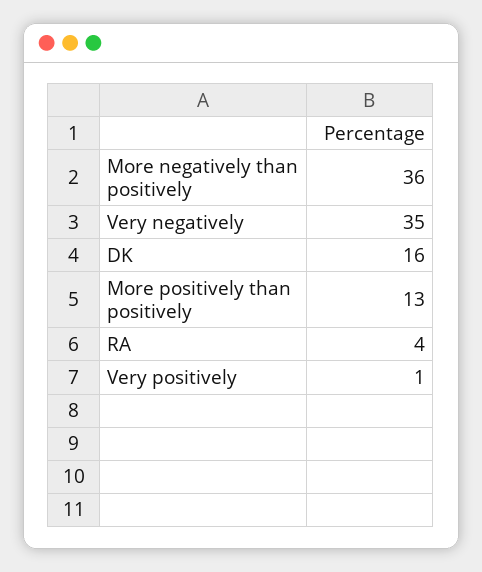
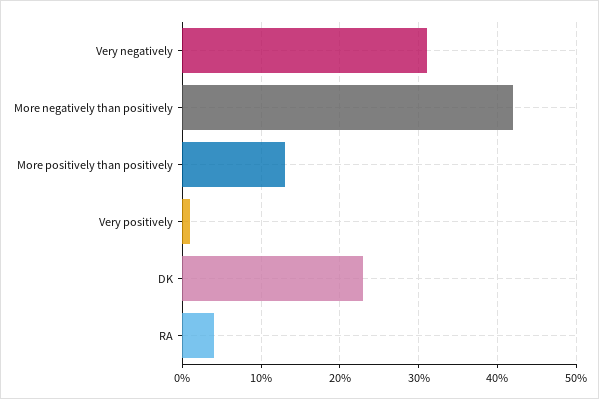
  {
-   "More negatively than positively": 36,
+   "More negatively than positively": 42,
-   "Very negatively": 35,
+   "Very negatively": 31,
-   "DK": 16,
+   "DK": 23,
    "More positively than positively": 13,
    "RA": 4,
    "Very positively": 1
  }

